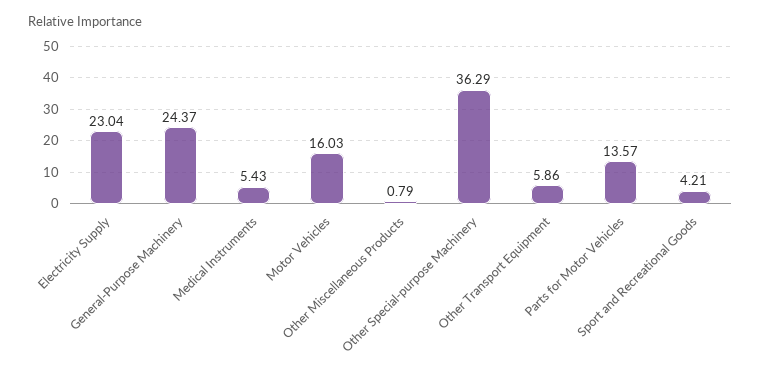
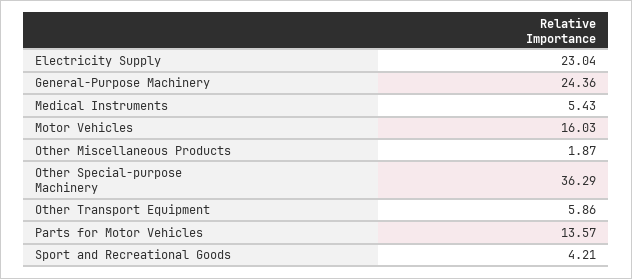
  {
    "Electricity Supply": 23.04,
-   "General-Purpose Machinery": 24.37,
+   "General-Purpose Machinery": 24.36,
    "Medical Instruments": 5.43,
    "Motor Vehicles": 16.03,
-   "Other Miscellaneous Products": 0.79,
+   "Other Miscellaneous Products": 1.87,
    "Other Special-purpose Machinery": 36.29,
    "Other Transport Equipment": 5.86,
    "Parts for Motor Vehicles": 13.57,
    "Sport and Recreational Goods": 4.21
  }

